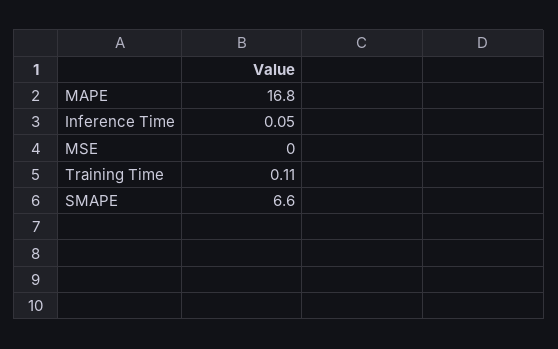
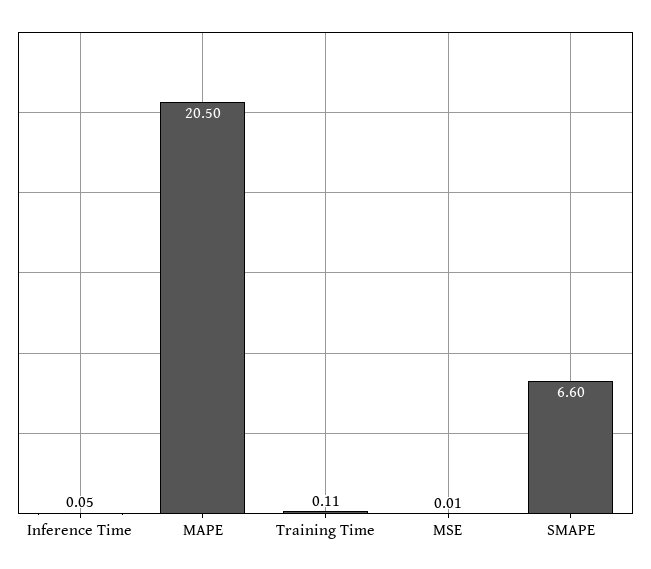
  {
-   "MAPE": 16.8,
+   "MAPE": 20.5,
    "Inference Time": 0.05,
-   "MSE": 0,
+   "MSE": 0.01,
    "Training Time": 0.11,
    "SMAPE": 6.6
  }

